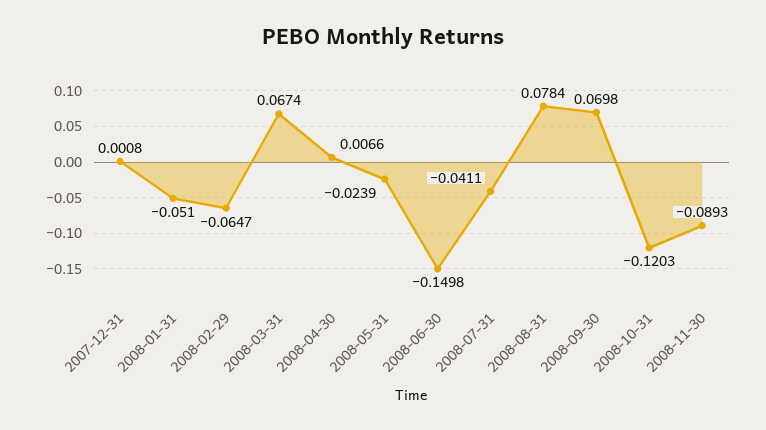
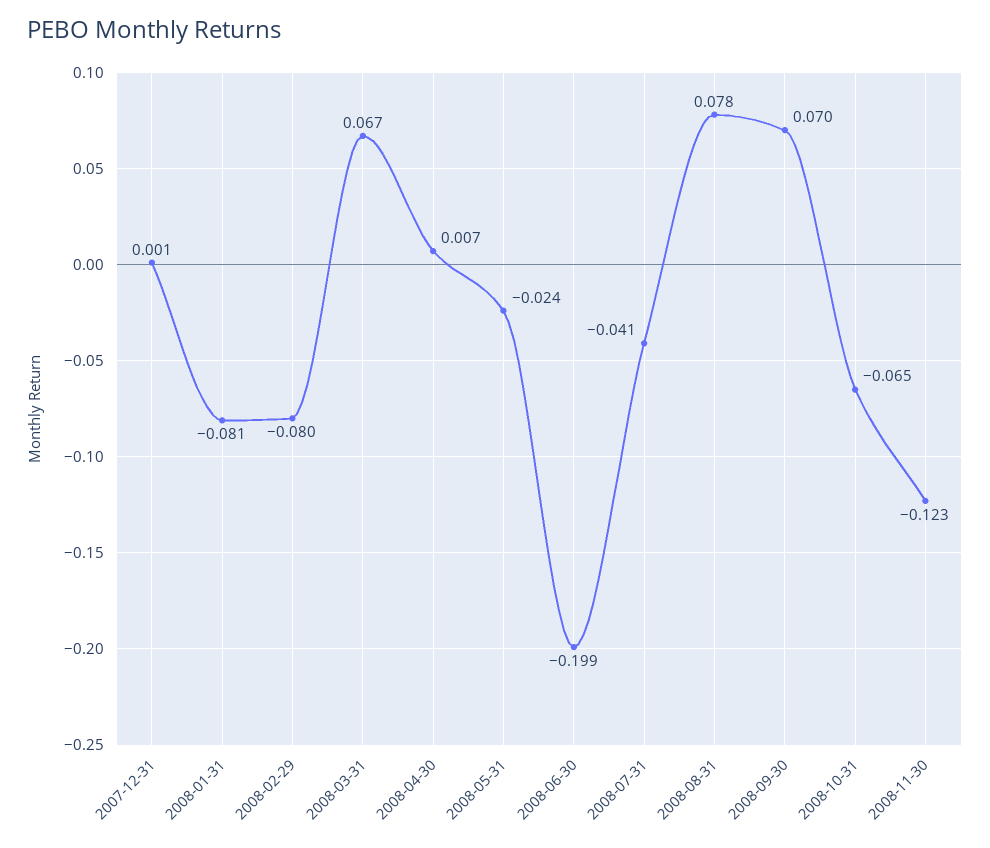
  {
    "2007-12-31": 0.0008,
-   "2008-01-31": -0.051,
+   "2008-01-31": -0.081,
-   "2008-02-29": -0.0647,
+   "2008-02-29": -0.08,
    "2008-03-31": 0.0674,
    "2008-04-30": 0.0066,
    "2008-05-31": -0.0239,
-   "2008-06-30": -0.1498,
+   "2008-06-30": -0.199,
    "2008-07-31": -0.0411,
    "2008-08-31": 0.0784,
    "2008-09-30": 0.0698,
-   "2008-10-31": -0.1203,
+   "2008-10-31": -0.065,
-   "2008-11-30": -0.0893
+   "2008-11-30": -0.123
  }

